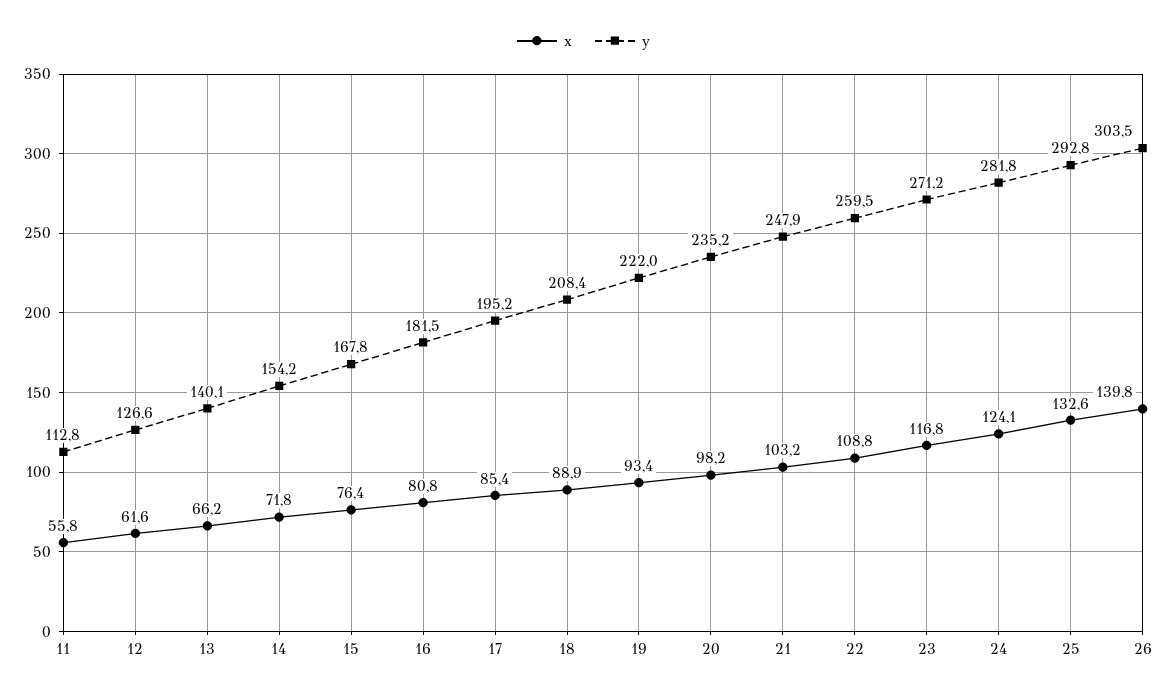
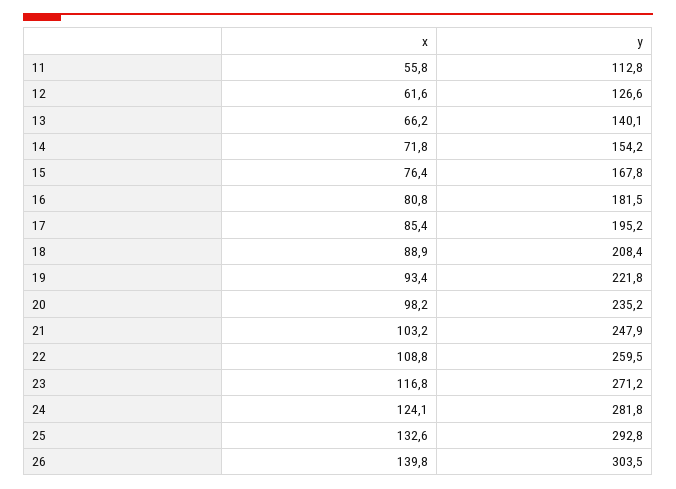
  {
    "x": {
      "11": 55.8,
      "12": 61.6,
      "13": 66.2,
      "14": 71.8,
      "15": 76.4,
      "16": 80.8,
      "17": 85.4,
      "18": 88.9,
      "19": 93.4,
      "20": 98.2,
      "21": 103.2,
      "22": 108.8,
      "23": 116.8,
      "24": 124.1,
      "25": 132.6,
      "26": 139.8
    },
    "y": {
      "11": 112.8,
      "12": 126.6,
      "13": 140.1,
      "14": 154.2,
      "15": 167.8,
      "16": 181.5,
      "17": 195.2,
      "18": 208.4,
-     "19": 222,
+     "19": 221.8,
      "20": 235.2,
      "21": 247.9,
      "22": 259.5,
      "23": 271.2,
      "24": 281.8,
      "25": 292.8,
      "26": 303.5
    }
  }

